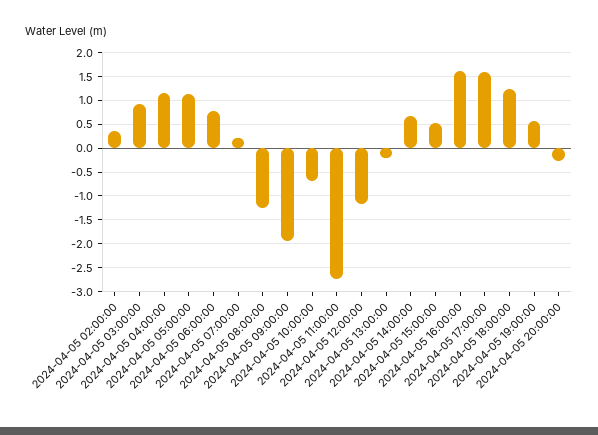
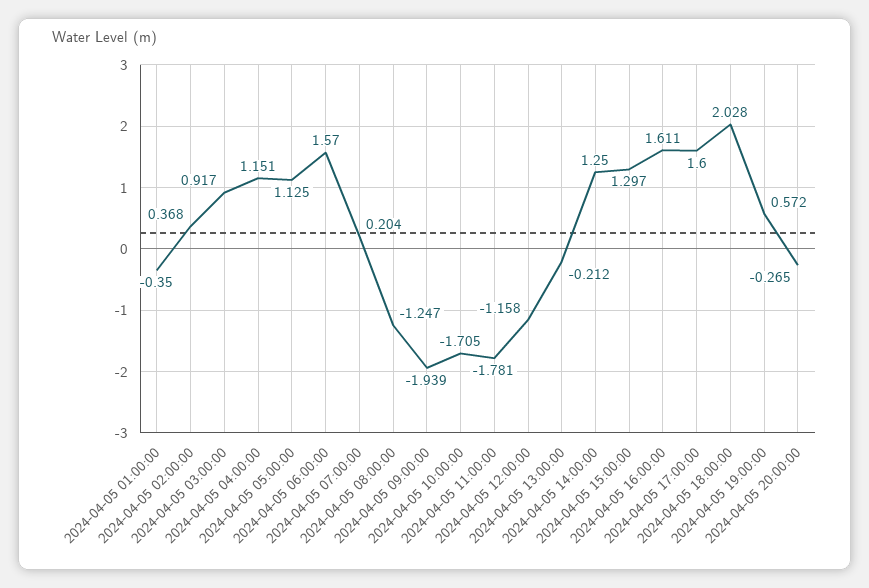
  {
    "2024-04-05 02:00:00": 0.368,
    "2024-04-05 03:00:00": 0.917,
    "2024-04-05 04:00:00": 1.151,
    "2024-04-05 05:00:00": 1.125,
-   "2024-04-05 06:00:00": 0.75,
+   "2024-04-05 06:00:00": 1.57,
    "2024-04-05 07:00:00": 0.204,
    "2024-04-05 08:00:00": -1.247,
    "2024-04-05 09:00:00": -1.939,
-   "2024-04-05 10:00:00": -0.75,
+   "2024-04-05 10:00:00": -1.705,
-   "2024-04-05 11:00:00": -2.75,
+   "2024-04-05 11:00:00": -1.781,
    "2024-04-05 12:00:00": -1.158,
    "2024-04-05 13:00:00": -0.212,
-   "2024-04-05 14:00:00": 0.75,
+   "2024-04-05 14:00:00": 1.25,
-   "2024-04-05 15:00:00": 0.5,
+   "2024-04-05 15:00:00": 1.297,
    "2024-04-05 16:00:00": 1.611,
    "2024-04-05 17:00:00": 1.6,
-   "2024-04-05 18:00:00": 1.25,
+   "2024-04-05 18:00:00": 2.028,
    "2024-04-05 19:00:00": 0.572,
-   "2024-04-05 20:00:00": -0.265
+   "2024-04-05 20:00:00": -0.265,
+   "2024-04-05 01:00:00": -0.35
  }

